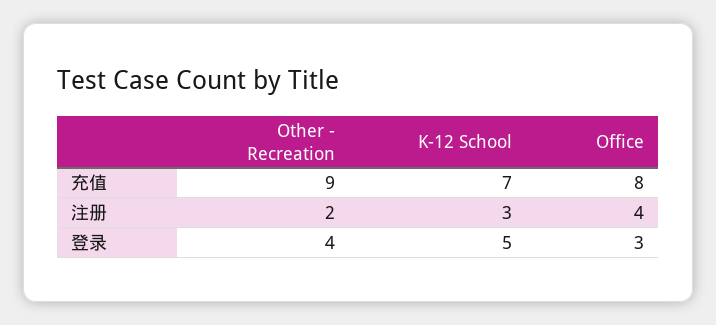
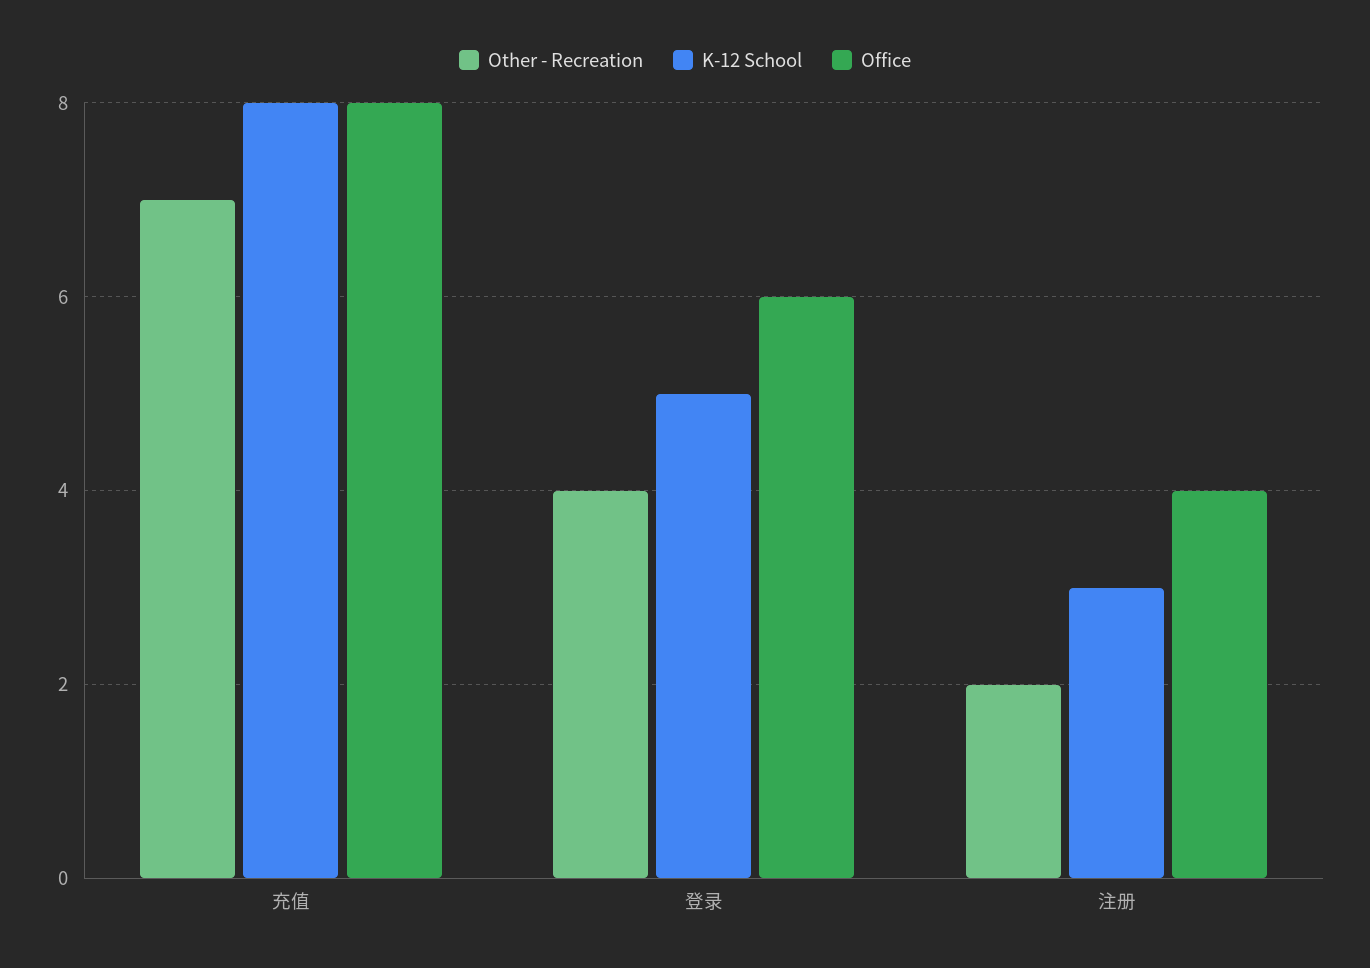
  {
    "Other - Recreation": {
-     "充值": 9,
+     "充值": 7,
      "注册": 2,
      "登录": 4
    },
    "K-12 School": {
-     "充值": 7,
+     "充值": 8,
      "注册": 3,
      "登录": 5
    },
    "Office": {
      "充值": 8,
      "注册": 4,
-     "登录": 3
+     "登录": 6
    }
  }

